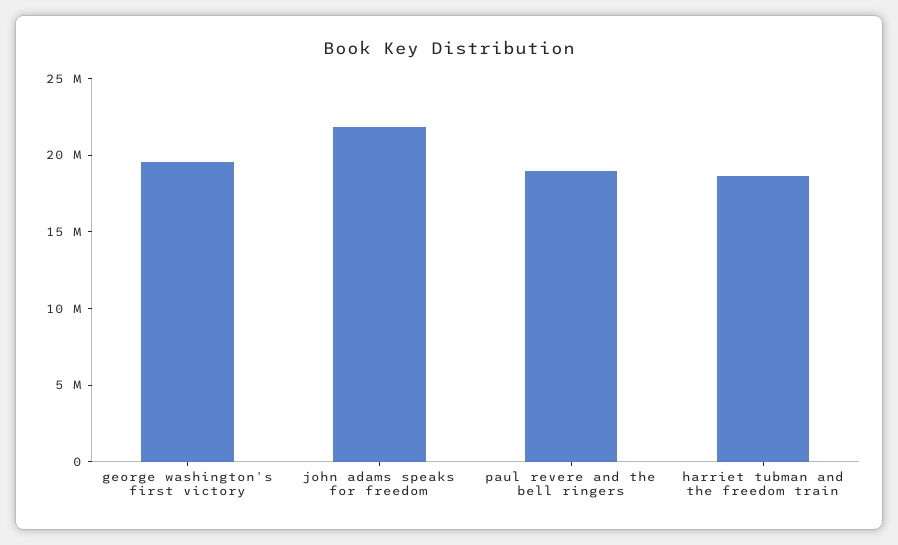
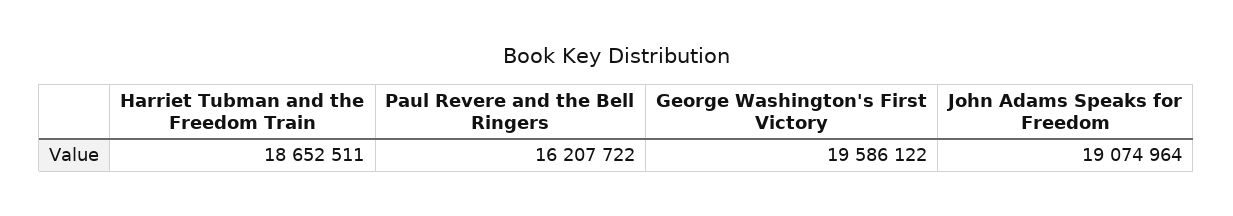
  {
    "george washington's first victory": 19586122,
-   "john adams speaks for freedom": 22000000,
+   "john adams speaks for freedom": 19074964,
-   "paul revere and the bell ringers": 19000000,
+   "paul revere and the bell ringers": 16207722,
    "harriet tubman and the freedom train": 18652511
  }

